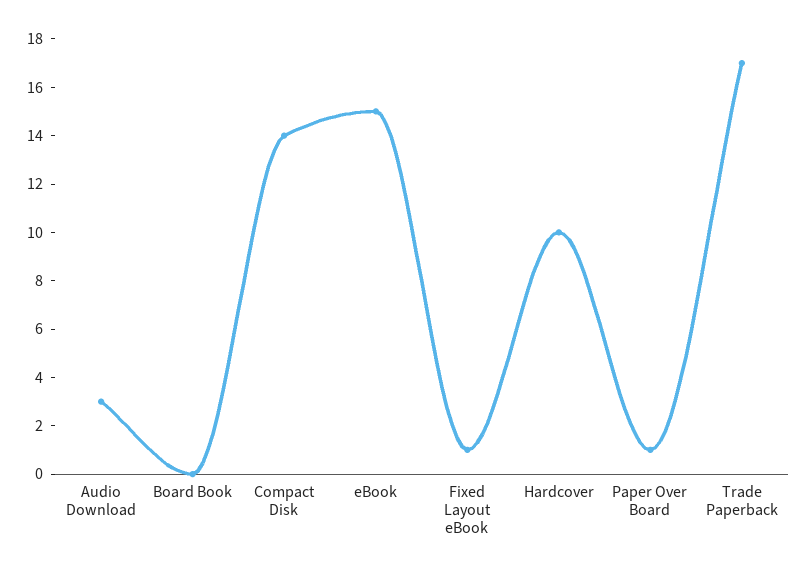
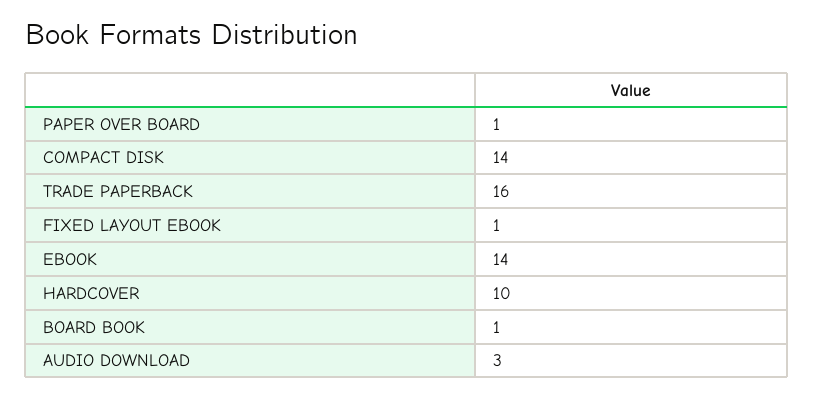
  {
    "Audio Download": 3,
-   "Board Book": 0,
+   "Board Book": 1,
    "Compact Disk": 14,
-   "eBook": 15,
+   "eBook": 14,
    "Fixed Layout eBook": 1,
    "Hardcover": 10,
    "Paper Over Board": 1,
-   "Trade Paperback": 17
+   "Trade Paperback": 16
  }

